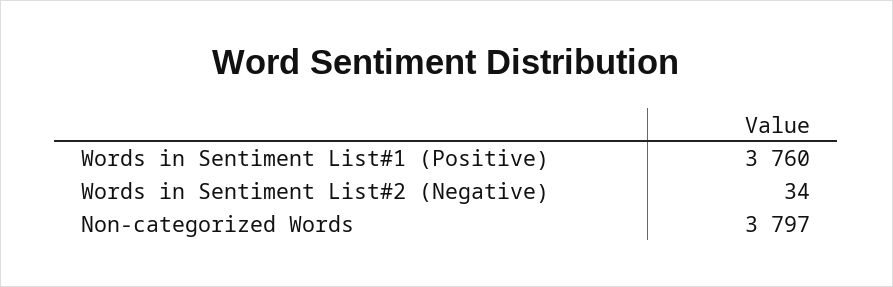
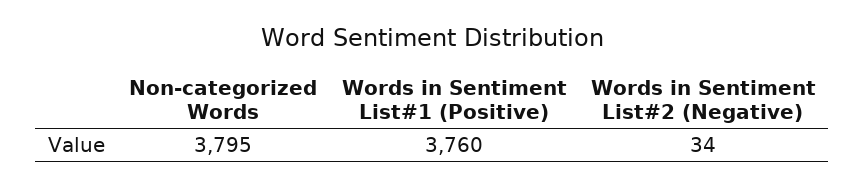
  {
    "Words in Sentiment List#1 (Positive)": 3760,
    "Words in Sentiment List#2 (Negative)": 34,
-   "Non-categorized Words": 3797
+   "Non-categorized Words": 3795
  }

